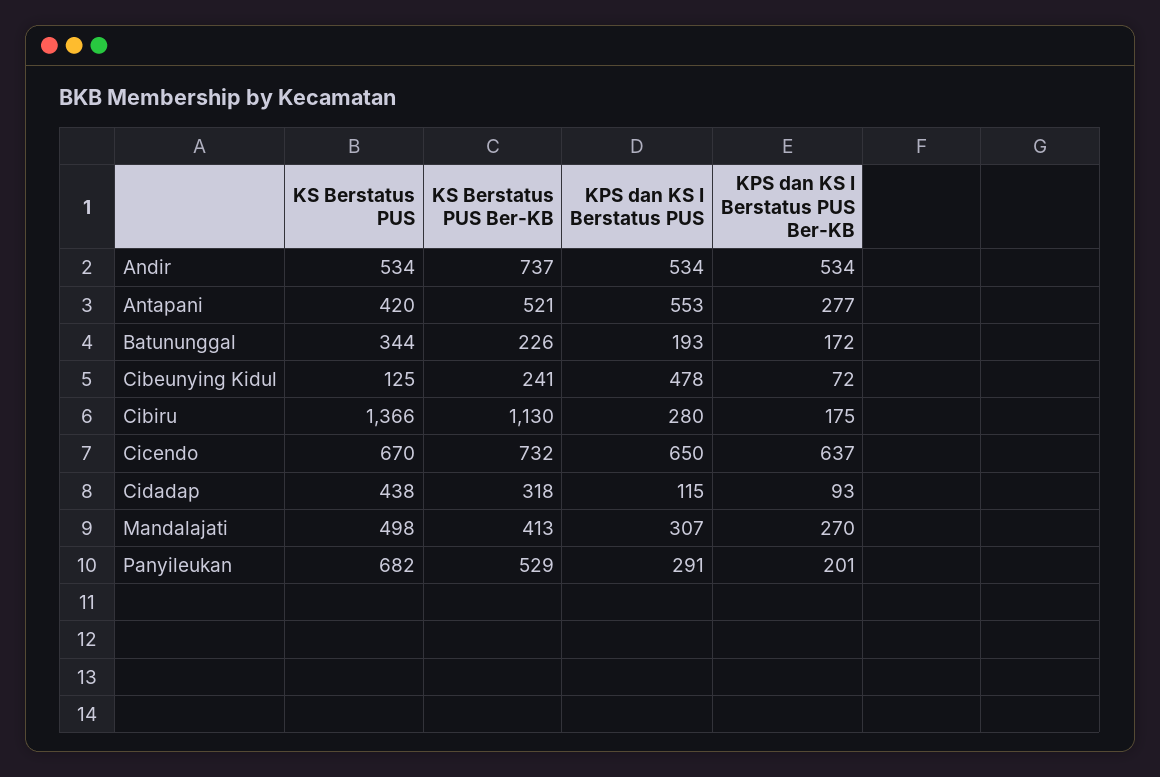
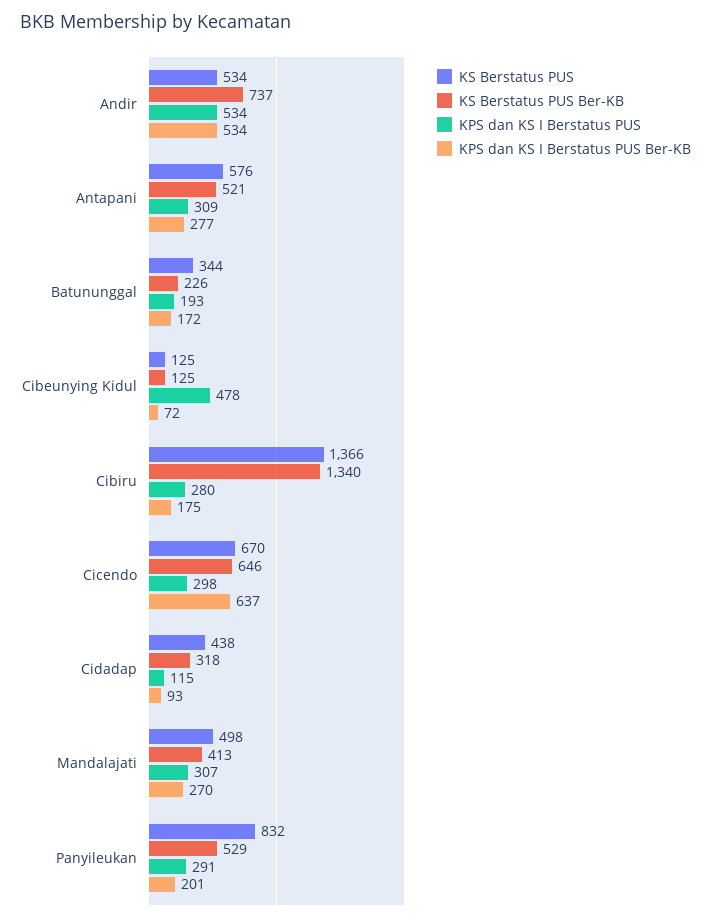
  {
    "KS Berstatus PUS": {
      "Andir": 534,
-     "Antapani": 420,
+     "Antapani": 576,
      "Batununggal": 344,
      "Cibeunying Kidul": 125,
      "Cibiru": 1366,
      "Cicendo": 670,
      "Cidadap": 438,
      "Mandalajati": 498,
-     "Panyileukan": 682
+     "Panyileukan": 832
    },
    "KS Berstatus PUS Ber-KB": {
      "Andir": 737,
      "Antapani": 521,
      "Batununggal": 226,
-     "Cibeunying Kidul": 241,
+     "Cibeunying Kidul": 125,
-     "Cibiru": 1130,
+     "Cibiru": 1340,
-     "Cicendo": 732,
+     "Cicendo": 646,
      "Cidadap": 318,
      "Mandalajati": 413,
      "Panyileukan": 529
    },
    "KPS dan KS I Berstatus PUS": {
      "Andir": 534,
-     "Antapani": 553,
+     "Antapani": 309,
      "Batununggal": 193,
      "Cibeunying Kidul": 478,
      "Cibiru": 280,
-     "Cicendo": 650,
+     "Cicendo": 298,
      "Cidadap": 115,
      "Mandalajati": 307,
      "Panyileukan": 291
    },
    "KPS dan KS I Berstatus PUS Ber-KB": {
      "Andir": 534,
      "Antapani": 277,
      "Batununggal": 172,
      "Cibeunying Kidul": 72,
      "Cibiru": 175,
      "Cicendo": 637,
      "Cidadap": 93,
      "Mandalajati": 270,
      "Panyileukan": 201
    }
  }

